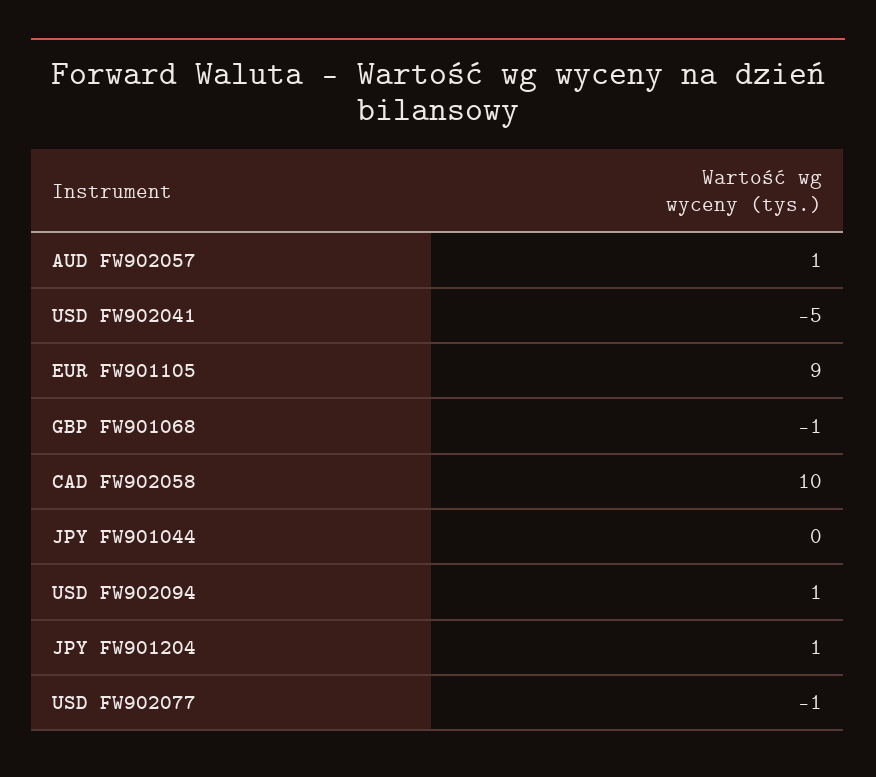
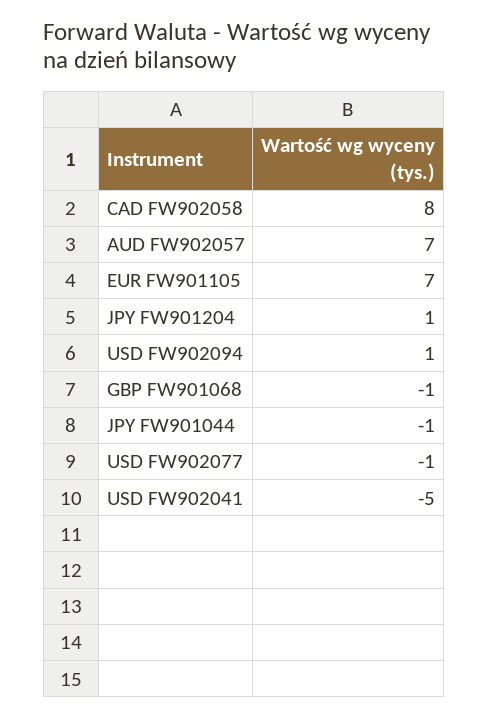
  {
-   "AUD FW902057": 1,
+   "AUD FW902057": 7,
    "USD FW902041": -5,
-   "EUR FW901105": 9,
+   "EUR FW901105": 7,
    "GBP FW901068": -1,
-   "CAD FW902058": 10,
+   "CAD FW902058": 8,
-   "JPY FW901044": 0,
+   "JPY FW901044": -1,
    "USD FW902094": 1,
    "JPY FW901204": 1,
    "USD FW902077": -1
  }

